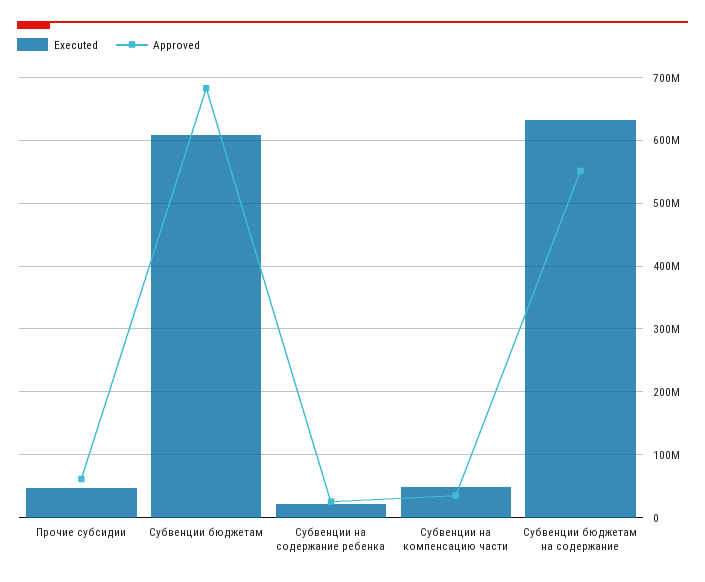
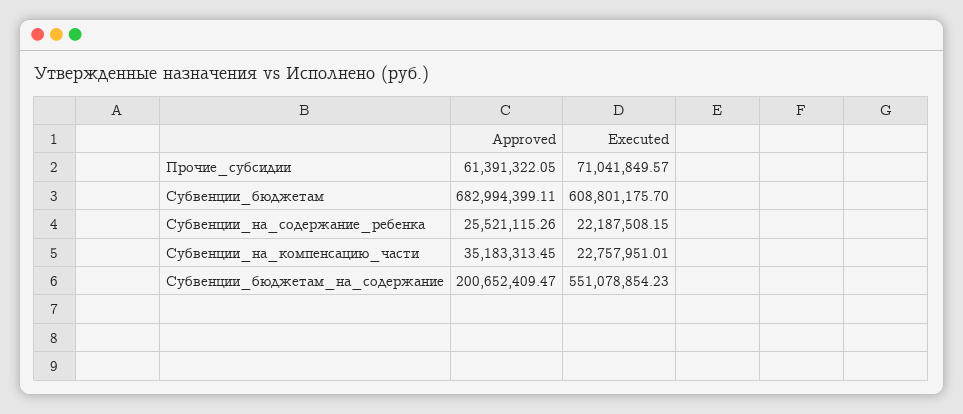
  {
    "Executed": {
-     "Прочие субсидии": 50000000,
+     "Прочие субсидии": 71041849.57,
      "Субвенции бюджетам": 608801175.7,
      "Субвенции на содержание ребенка": 22187508.15,
-     "Субвенции на компенсацию части": 50000000,
+     "Субвенции на компенсацию части": 22757951.01,
-     "Субвенции бюджетам на содержание": 630000000
+     "Субвенции бюджетам на содержание": 551078854.23
    },
    "Approved": {
      "Прочие субсидии": 61391322.05,
      "Субвенции бюджетам": 682994399.11,
      "Субвенции на содержание ребенка": 25521115.26,
      "Субвенции на компенсацию части": 35183313.45,
-     "Субвенции бюджетам на содержание": 550000000
+     "Субвенции бюджетам на содержание": 200652409.47
    }
  }

